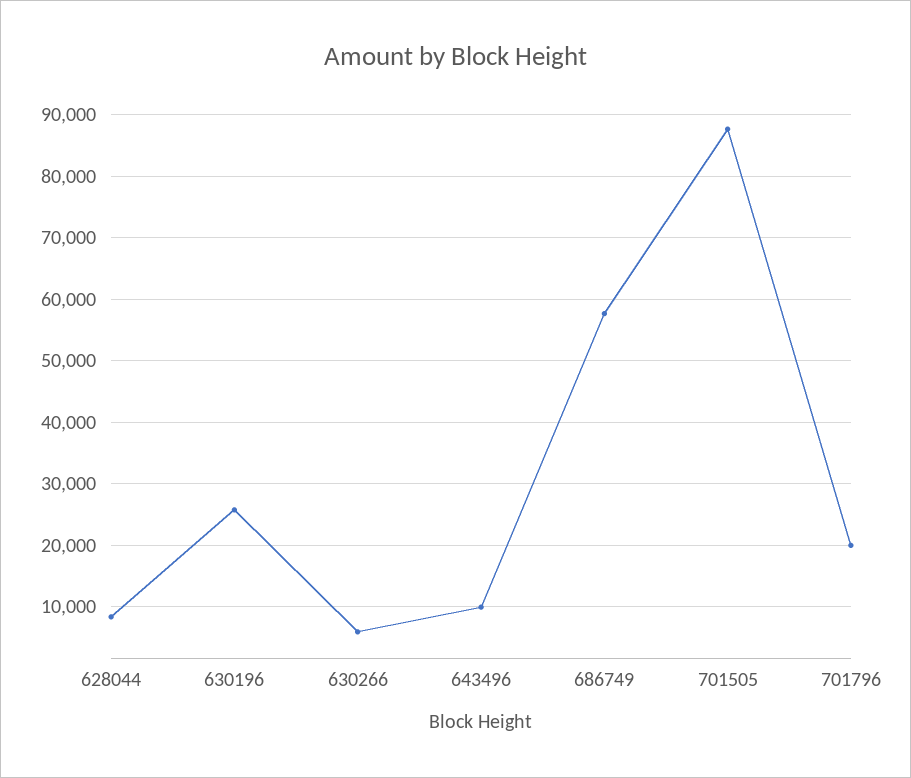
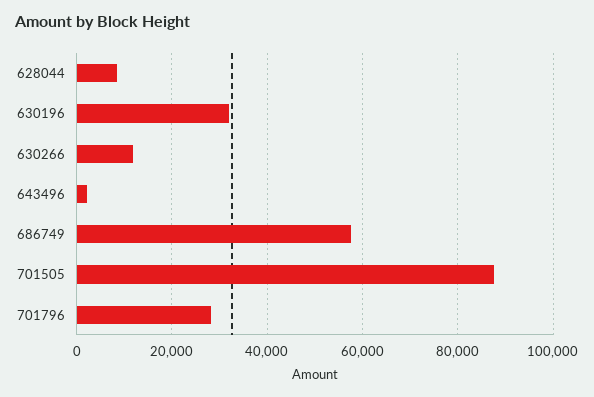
  {
    "628044": 8000,
-   "630196": 26000,
+   "630196": 32000,
-   "630266": 6000,
+   "630266": 12000,
-   "643496": 10000,
+   "643496": 2000,
    "686749": 58000,
    "701505": 88000,
-   "701796": 20000
+   "701796": 28000
  }

